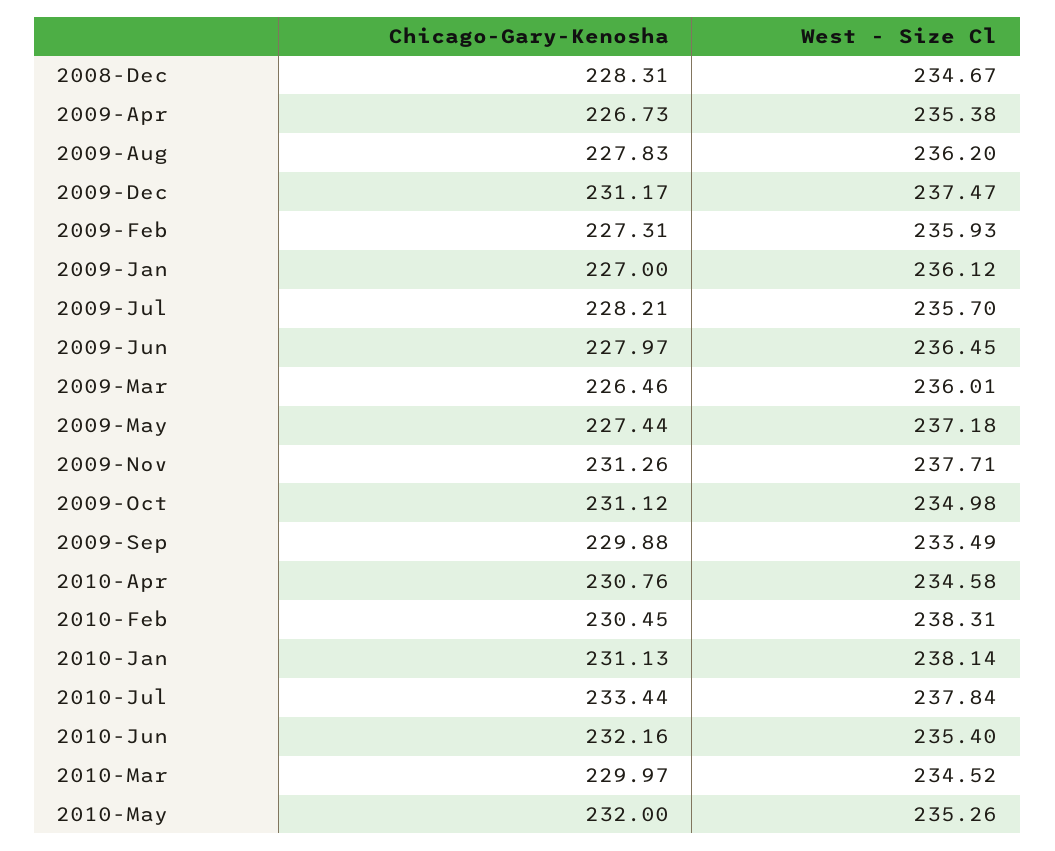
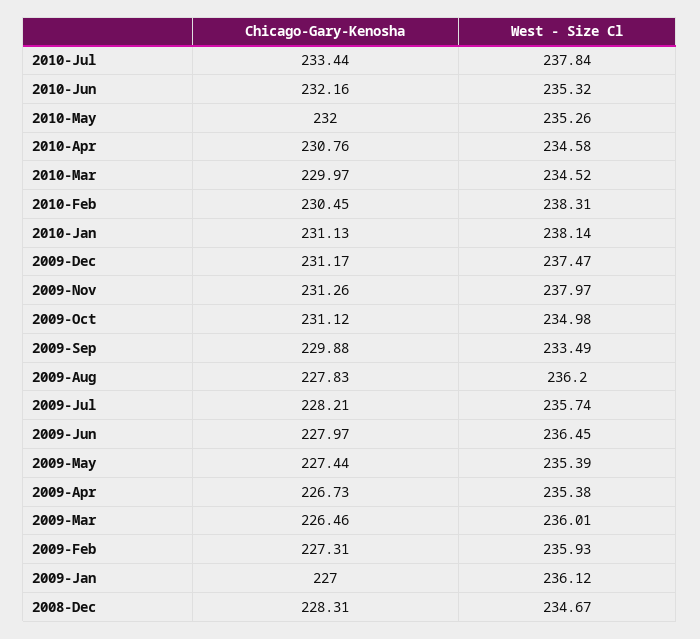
  {
    "Chicago-Gary-Kenosha": {
      "2008-Dec": 228.31,
      "2009-Apr": 226.73,
      "2009-Aug": 227.83,
      "2009-Dec": 231.17,
      "2009-Feb": 227.31,
      "2009-Jan": 227,
      "2009-Jul": 228.21,
      "2009-Jun": 227.97,
      "2009-Mar": 226.46,
      "2009-May": 227.44,
      "2009-Nov": 231.26,
      "2009-Oct": 231.12,
      "2009-Sep": 229.88,
      "2010-Apr": 230.76,
      "2010-Feb": 230.45,
      "2010-Jan": 231.13,
      "2010-Jul": 233.44,
      "2010-Jun": 232.16,
      "2010-Mar": 229.97,
      "2010-May": 232
    },
    "West - Size Cl": {
      "2008-Dec": 234.67,
      "2009-Apr": 235.38,
      "2009-Aug": 236.2,
      "2009-Dec": 237.47,
      "2009-Feb": 235.93,
      "2009-Jan": 236.12,
-     "2009-Jul": 235.7,
+     "2009-Jul": 235.74,
      "2009-Jun": 236.45,
      "2009-Mar": 236.01,
-     "2009-May": 237.18,
+     "2009-May": 235.39,
-     "2009-Nov": 237.71,
+     "2009-Nov": 237.97,
      "2009-Oct": 234.98,
      "2009-Sep": 233.49,
      "2010-Apr": 234.58,
      "2010-Feb": 238.31,
      "2010-Jan": 238.14,
      "2010-Jul": 237.84,
-     "2010-Jun": 235.4,
+     "2010-Jun": 235.32,
      "2010-Mar": 234.52,
      "2010-May": 235.26
    }
  }

